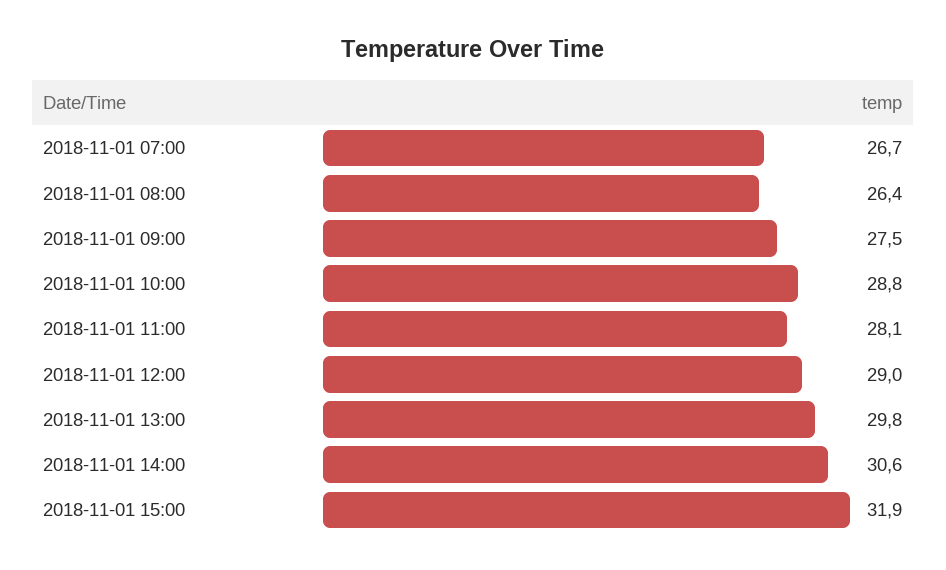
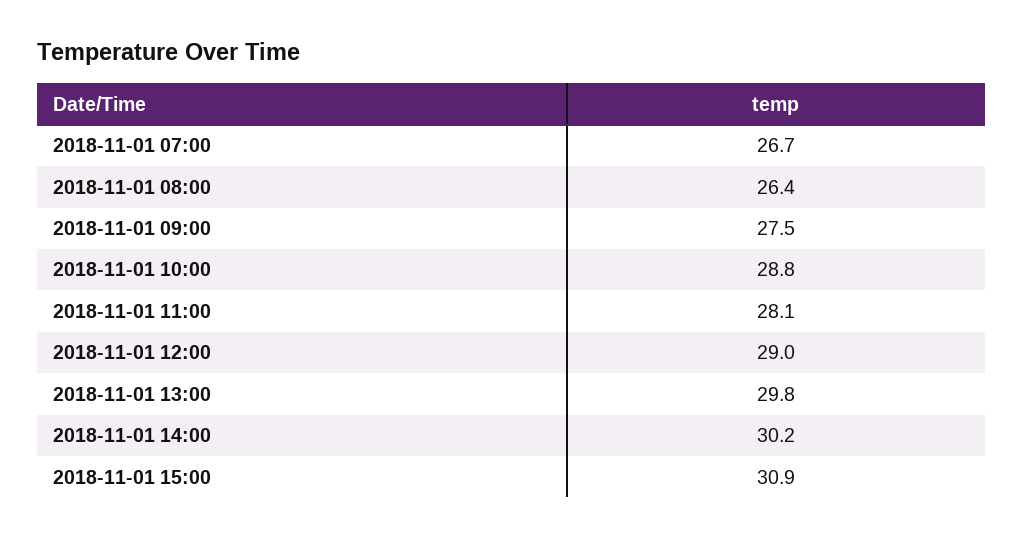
  {
    "2018-11-01 07:00": 26.7,
    "2018-11-01 08:00": 26.4,
    "2018-11-01 09:00": 27.5,
    "2018-11-01 10:00": 28.8,
    "2018-11-01 11:00": 28.1,
    "2018-11-01 12:00": 29,
    "2018-11-01 13:00": 29.8,
-   "2018-11-01 14:00": 30.6,
+   "2018-11-01 14:00": 30.2,
-   "2018-11-01 15:00": 31.9
+   "2018-11-01 15:00": 30.9
  }

